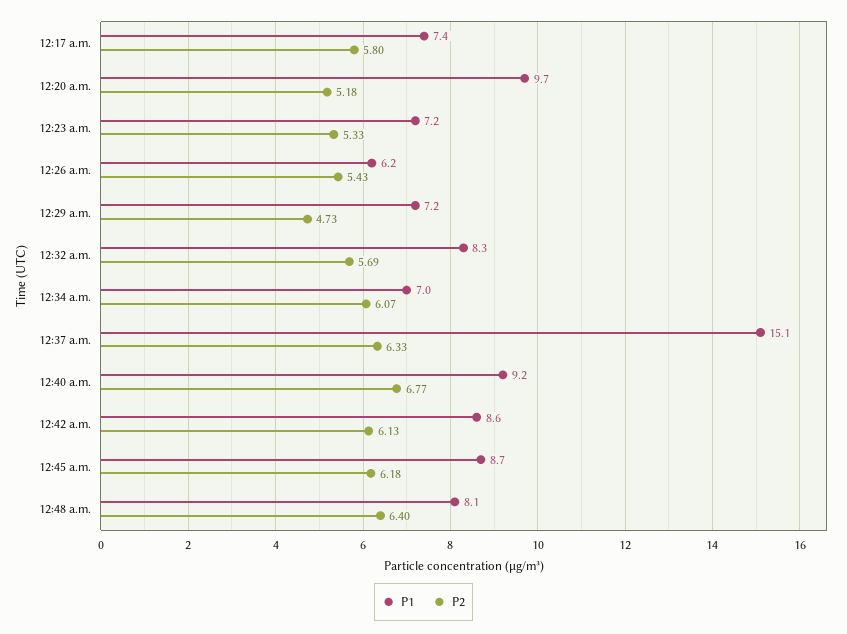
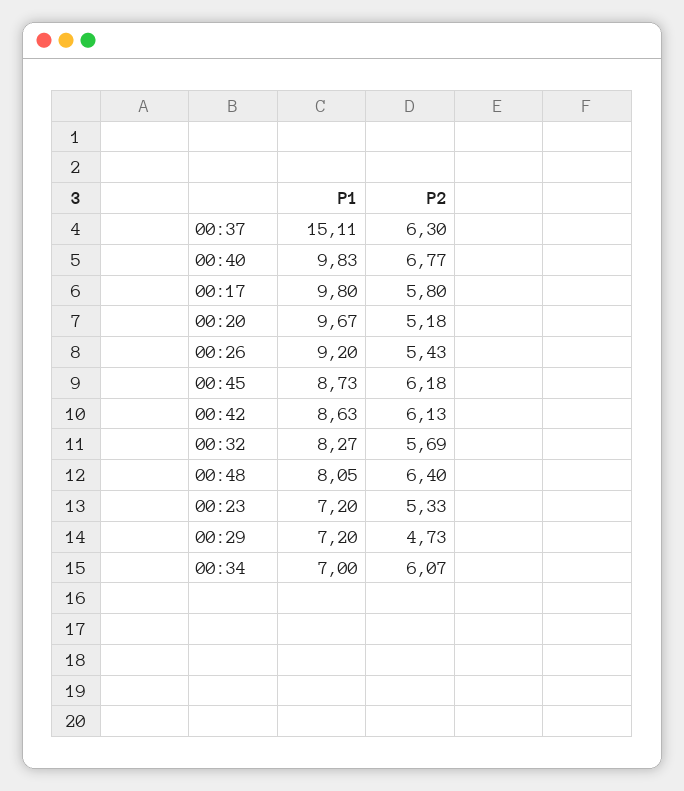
  {
    "P1": {
-     "12:17 a.m.": 7.4,
+     "12:17 a.m.": 9.8,
      "12:20 a.m.": 9.67,
      "12:23 a.m.": 7.2,
-     "12:26 a.m.": 6.2,
+     "12:26 a.m.": 9.2,
      "12:29 a.m.": 7.2,
      "12:32 a.m.": 8.27,
      "12:34 a.m.": 7,
      "12:37 a.m.": 15.11,
-     "12:40 a.m.": 9.2,
+     "12:40 a.m.": 9.83,
      "12:42 a.m.": 8.63,
      "12:45 a.m.": 8.73,
      "12:48 a.m.": 8.05
    },
    "P2": {
      "12:17 a.m.": 5.8,
      "12:20 a.m.": 5.18,
      "12:23 a.m.": 5.33,
      "12:26 a.m.": 5.43,
      "12:29 a.m.": 4.73,
      "12:32 a.m.": 5.69,
      "12:34 a.m.": 6.07,
-     "12:37 a.m.": 6.33,
+     "12:37 a.m.": 6.3,
      "12:40 a.m.": 6.77,
      "12:42 a.m.": 6.13,
      "12:45 a.m.": 6.18,
      "12:48 a.m.": 6.4
    }
  }

